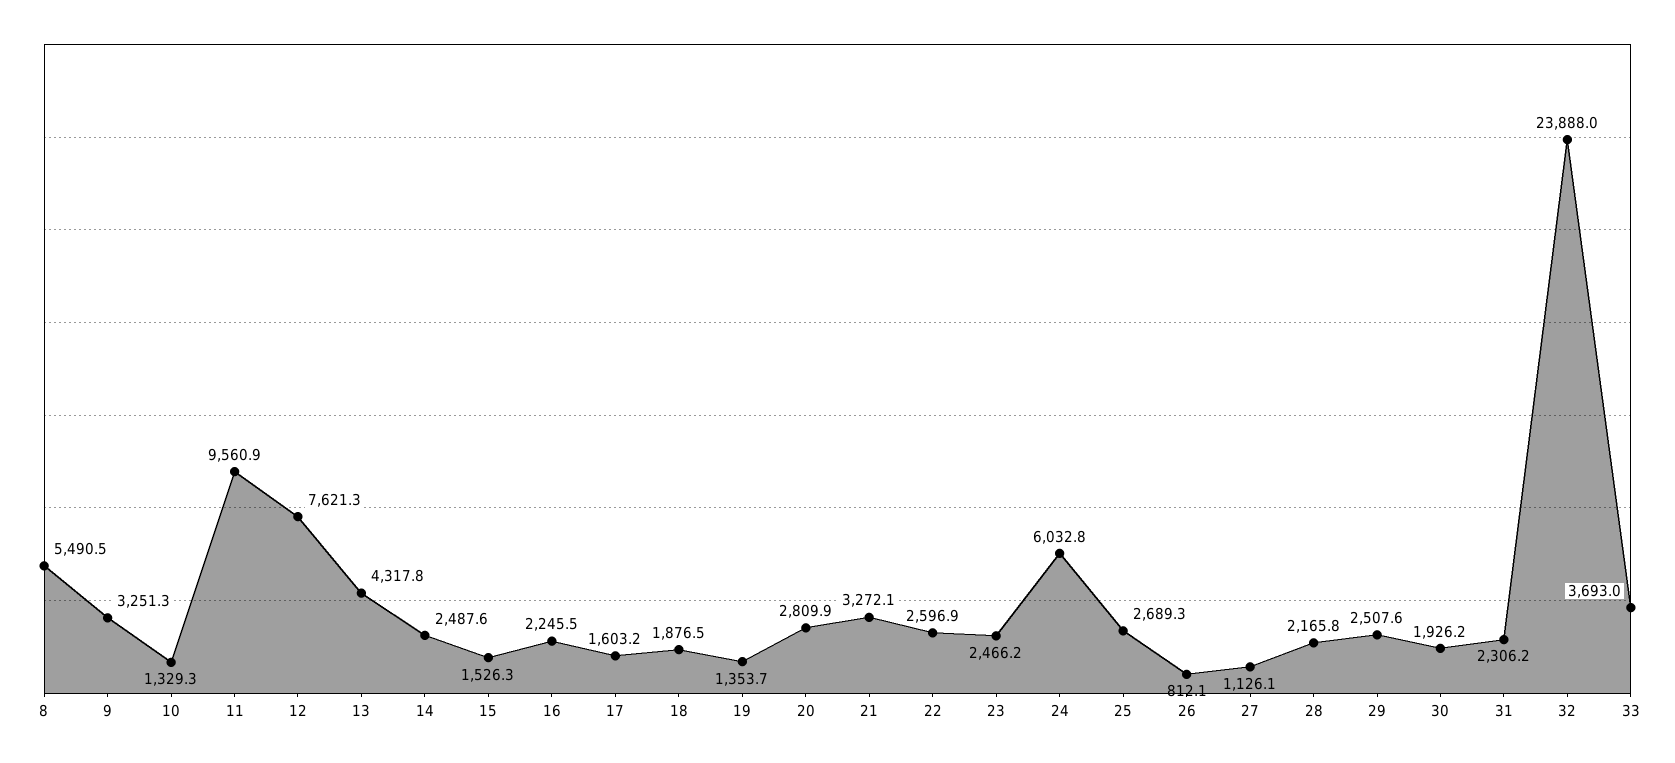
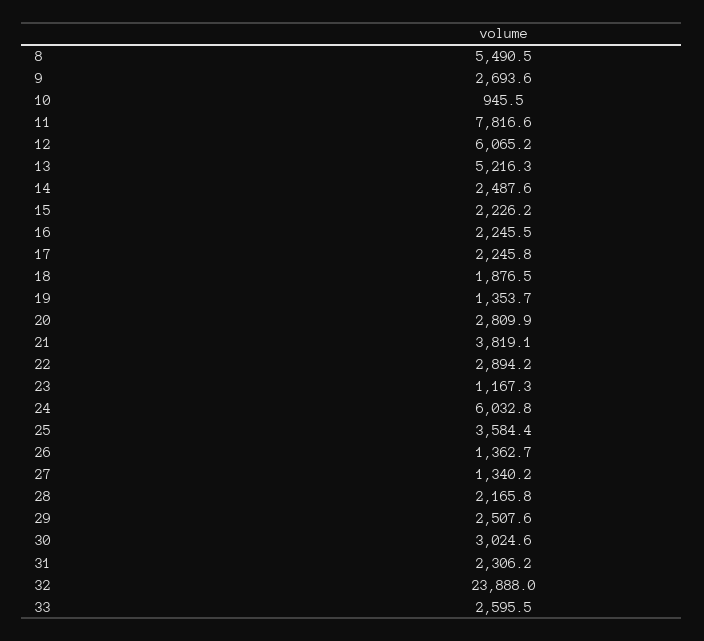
  {
    "8": 5490.5,
-   "9": 3251.3,
+   "9": 2693.6,
-   "10": 1329.3,
+   "10": 945.5,
-   "11": 9560.9,
+   "11": 7816.6,
-   "12": 7621.3,
+   "12": 6065.2,
-   "13": 4317.8,
+   "13": 5216.3,
    "14": 2487.6,
-   "15": 1526.3,
+   "15": 2226.2,
    "16": 2245.5,
-   "17": 1603.2,
+   "17": 2245.8,
    "18": 1876.5,
    "19": 1353.7,
    "20": 2809.9,
-   "21": 3272.1,
+   "21": 3819.1,
-   "22": 2596.9,
+   "22": 2894.2,
-   "23": 2466.2,
+   "23": 1167.3,
    "24": 6032.8,
-   "25": 2689.3,
+   "25": 3584.4,
-   "26": 812.1,
+   "26": 1362.7,
-   "27": 1126.1,
+   "27": 1340.2,
    "28": 2165.8,
    "29": 2507.6,
-   "30": 1926.2,
+   "30": 3024.6,
    "31": 2306.2,
    "32": 23888,
-   "33": 3693
+   "33": 2595.5
  }

